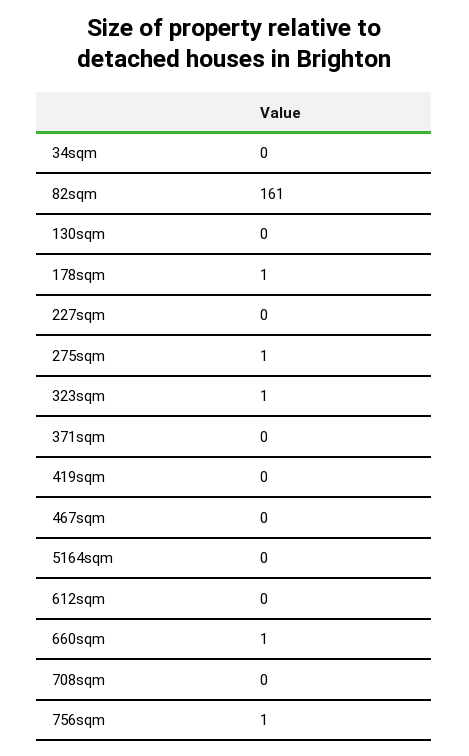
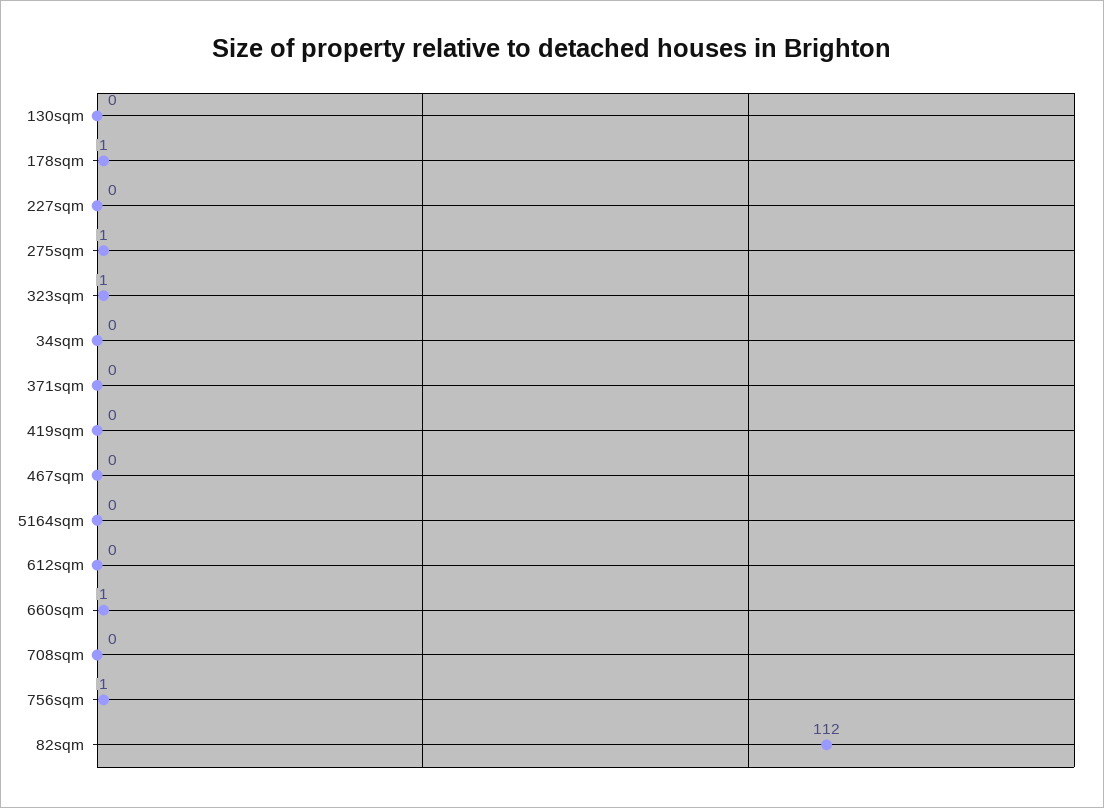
  {
    "34sqm": 0,
-   "82sqm": 161,
+   "82sqm": 112,
    "130sqm": 0,
    "178sqm": 1,
    "227sqm": 0,
    "275sqm": 1,
    "323sqm": 1,
    "371sqm": 0,
    "419sqm": 0,
    "467sqm": 0,
    "5164sqm": 0,
    "612sqm": 0,
    "660sqm": 1,
    "708sqm": 0,
    "756sqm": 1
  }

